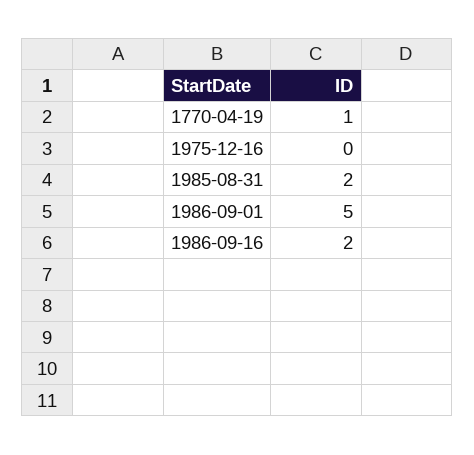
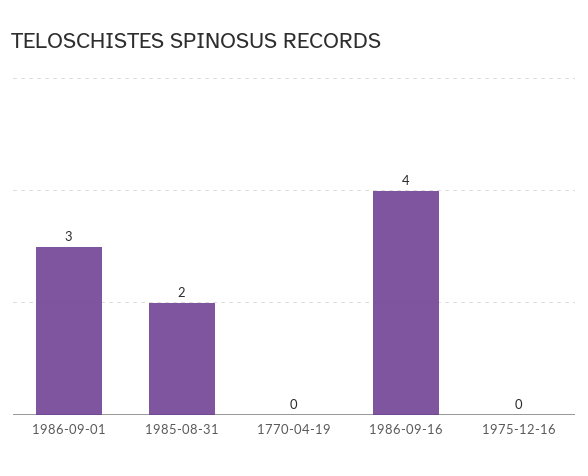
  {
-   "1770-04-19": 1,
+   "1770-04-19": 0,
    "1975-12-16": 0,
    "1985-08-31": 2,
-   "1986-09-01": 5,
+   "1986-09-01": 3,
-   "1986-09-16": 2
+   "1986-09-16": 4
  }

